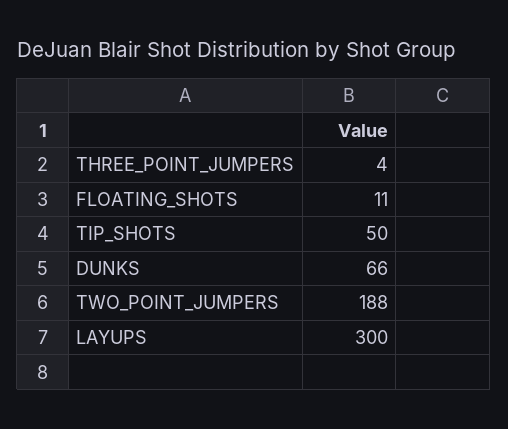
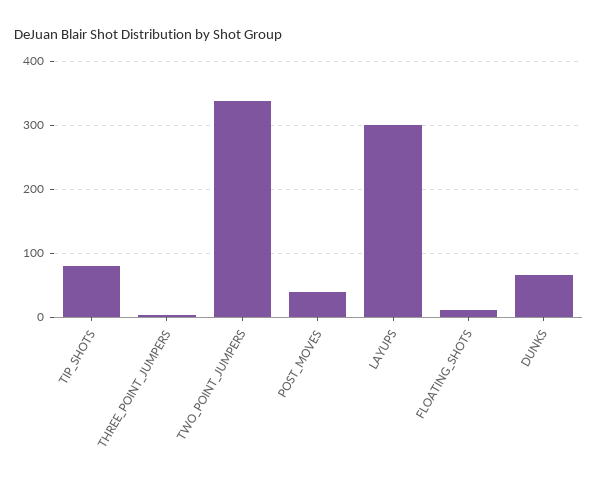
  {
    "THREE_POINT_JUMPERS": 4,
    "FLOATING_SHOTS": 11,
-   "TIP_SHOTS": 50,
+   "TIP_SHOTS": 80,
    "DUNKS": 66,
-   "TWO_POINT_JUMPERS": 188,
+   "TWO_POINT_JUMPERS": 340,
-   "LAYUPS": 300
+   "LAYUPS": 300,
+   "POST_MOVES": 40
  }

